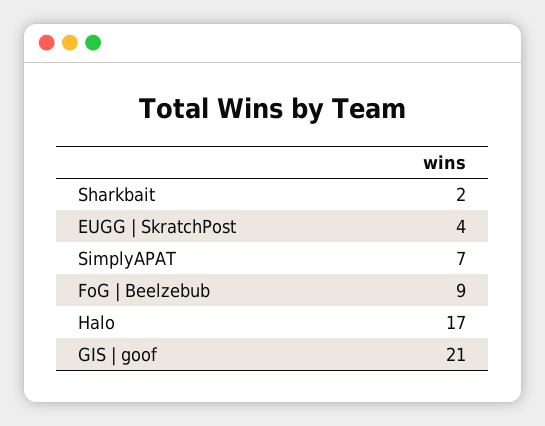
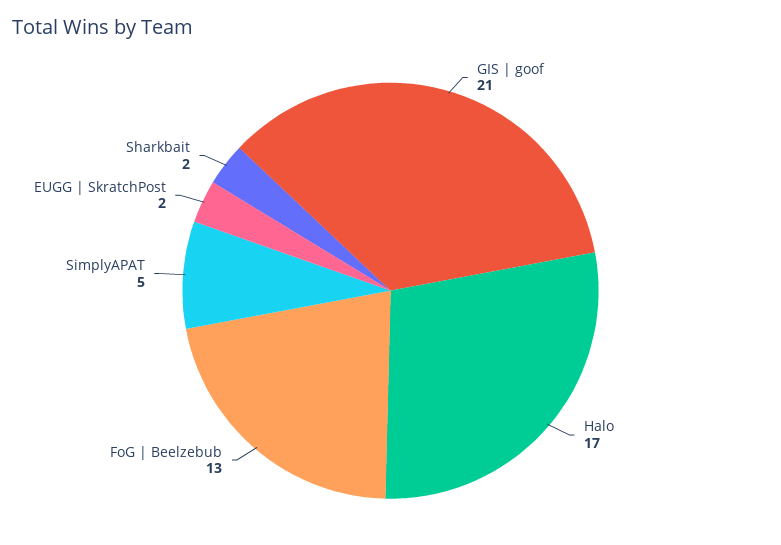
  {
    "Sharkbait": 2,
-   "EUGG | SkratchPost": 4,
+   "EUGG | SkratchPost": 2,
-   "SimplyAPAT": 7,
+   "SimplyAPAT": 5,
-   "FoG | Beelzebub": 9,
+   "FoG | Beelzebub": 13,
    "Halo": 17,
    "GIS | goof": 21
  }

